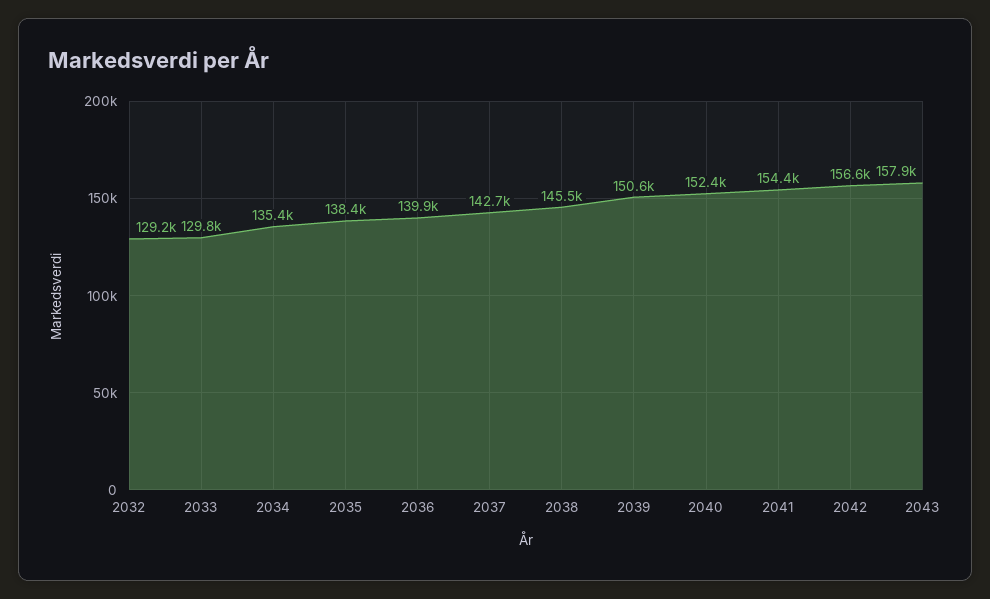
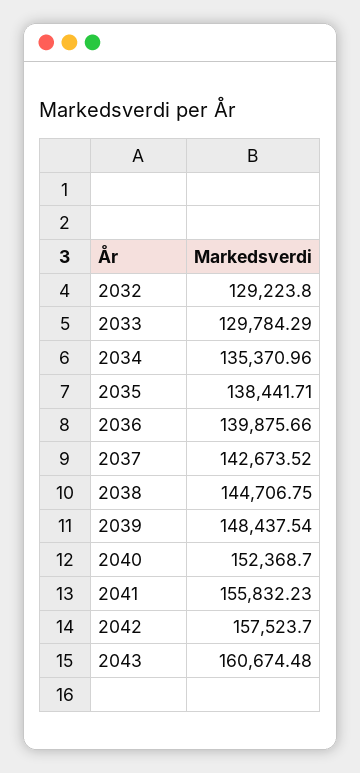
  {
    "2032": 129223.8,
    "2033": 129784.29,
    "2034": 135370.96,
    "2035": 138441.71,
    "2036": 139875.66,
    "2037": 142673.52,
-   "2038": 145500,
+   "2038": 144706.75,
-   "2039": 150600,
+   "2039": 148437.54,
    "2040": 152368.7,
-   "2041": 154400,
+   "2041": 155832.23,
-   "2042": 156600,
+   "2042": 157523.7,
-   "2043": 157900
+   "2043": 160674.48
  }

